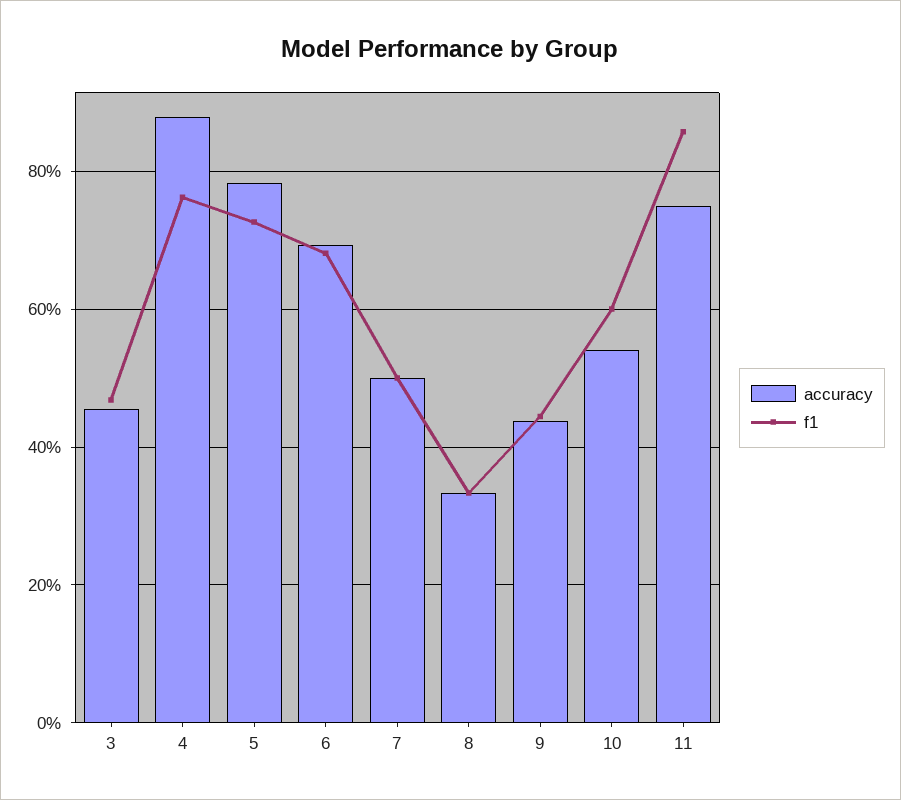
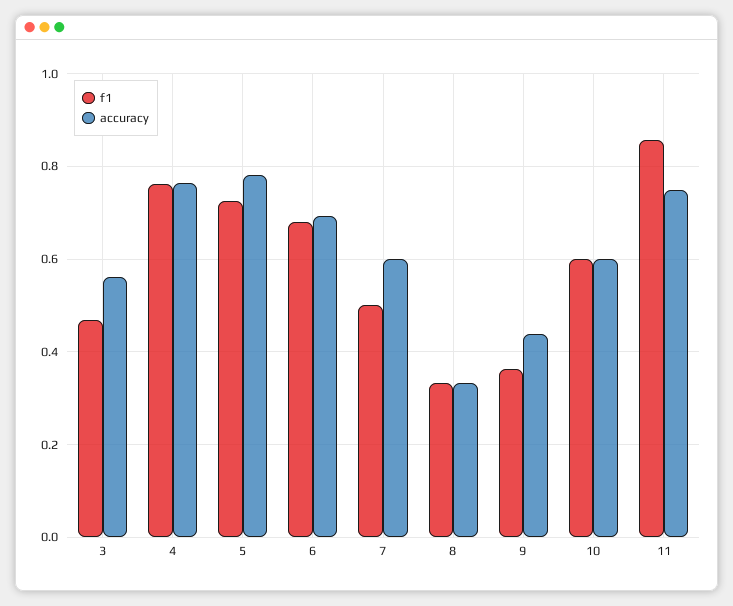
  {
    "accuracy": {
-     "3": 0.46,
+     "3": 0.56,
-     "4": 0.88,
+     "4": 0.76,
      "5": 0.78,
      "6": 0.7,
-     "7": 0.5,
+     "7": 0.6,
      "8": 0.34,
      "9": 0.44,
-     "10": 0.54,
+     "10": 0.6,
      "11": 0.76
    },
    "f1": {
      "3": 0.46,
      "4": 0.76,
      "5": 0.72,
      "6": 0.68,
      "7": 0.5,
      "8": 0.34,
-     "9": 0.44,
+     "9": 0.36,
      "10": 0.6,
      "11": 0.86
    }
  }

